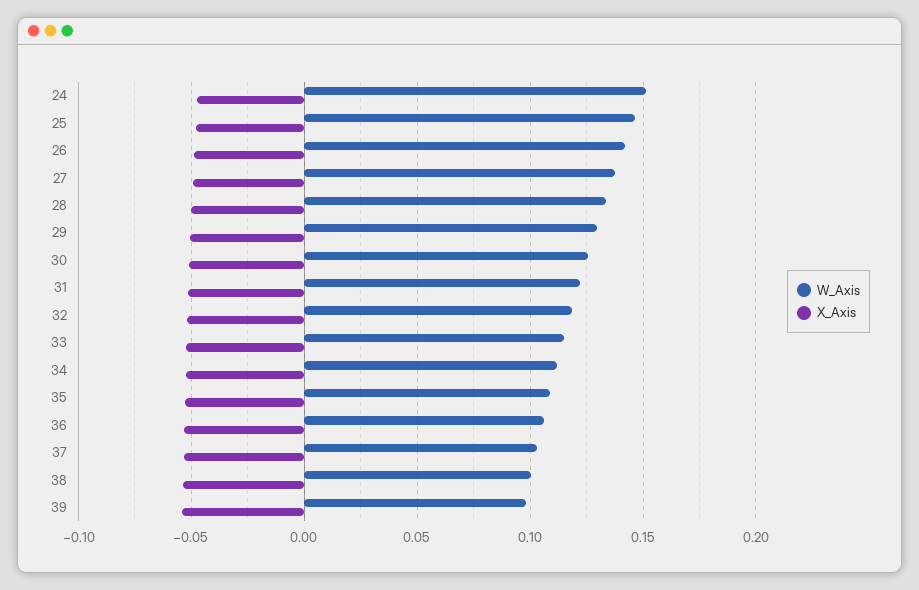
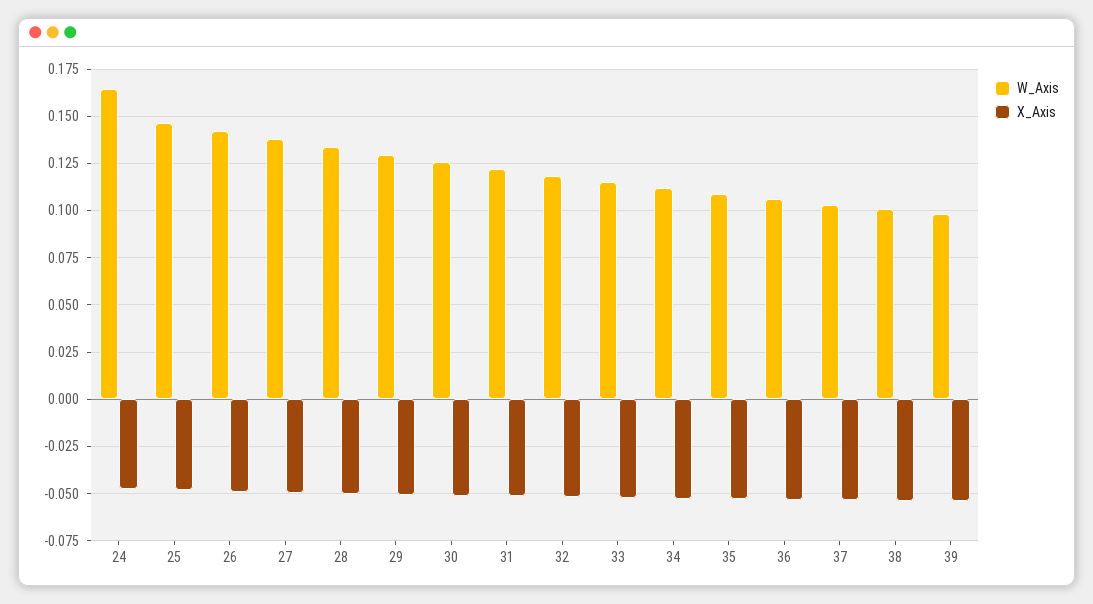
  {
    "W_Axis": {
-     "24": 0.15,
+     "24": 0.165,
      "25": 0.145,
      "26": 0.14,
      "27": 0.14,
      "28": 0.135,
      "29": 0.13,
      "30": 0.125,
      "31": 0.12,
      "32": 0.12,
      "33": 0.115,
      "34": 0.11,
      "35": 0.11,
      "36": 0.105,
      "37": 0.105,
      "38": 0.1,
      "39": 0.1
    },
    "X_Axis": {
      "24": -0.05,
      "25": -0.05,
      "26": -0.05,
      "27": -0.05,
      "28": -0.05,
      "29": -0.05,
      "30": -0.05,
      "31": -0.05,
      "32": -0.05,
      "33": -0.05,
      "34": -0.055,
      "35": -0.055,
      "36": -0.055,
      "37": -0.055,
      "38": -0.055,
      "39": -0.055
    }
  }

